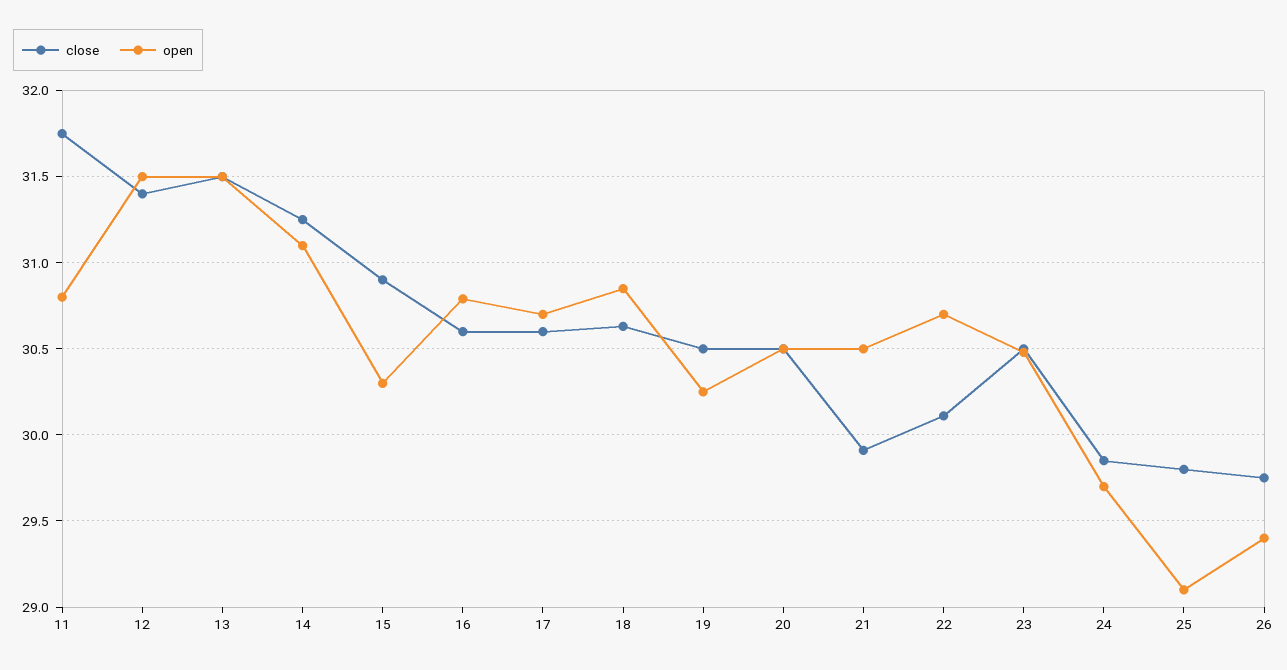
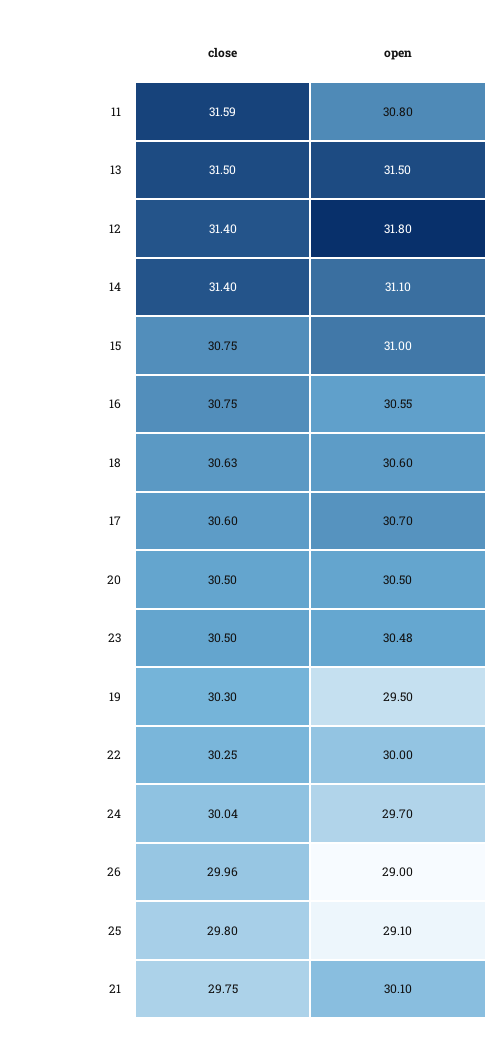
  {
    "close": {
-     "11": 31.75,
+     "11": 31.59,
      "12": 31.4,
      "13": 31.5,
-     "14": 31.25,
+     "14": 31.4,
-     "15": 30.9,
+     "15": 30.75,
-     "16": 30.6,
+     "16": 30.75,
      "17": 30.6,
      "18": 30.63,
-     "19": 30.5,
+     "19": 30.3,
      "20": 30.5,
-     "21": 29.9,
+     "21": 29.75,
-     "22": 30.1,
+     "22": 30.25,
      "23": 30.5,
-     "24": 29.85,
+     "24": 30.04,
      "25": 29.8,
-     "26": 29.75
+     "26": 29.96
    },
    "open": {
      "11": 30.8,
-     "12": 31.5,
+     "12": 31.8,
      "13": 31.5,
      "14": 31.1,
-     "15": 30.3,
+     "15": 31,
-     "16": 30.8,
+     "16": 30.55,
      "17": 30.7,
-     "18": 30.85,
+     "18": 30.6,
-     "19": 30.25,
+     "19": 29.5,
      "20": 30.5,
-     "21": 30.5,
+     "21": 30.1,
-     "22": 30.7,
+     "22": 30,
      "23": 30.48,
      "24": 29.7,
      "25": 29.1,
-     "26": 29.4
+     "26": 29
    }
  }

